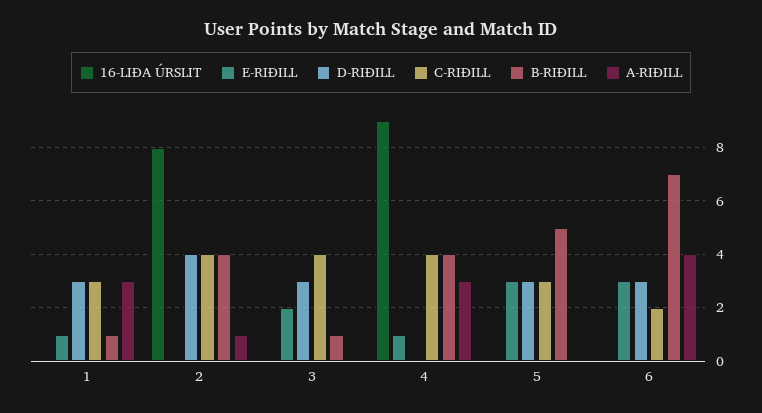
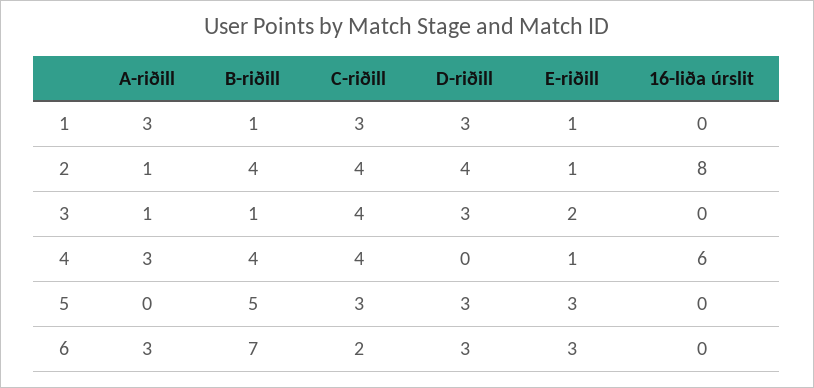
  {
    "16-LIÐA ÚRSLIT": {
      "1": 0,
      "2": 8,
      "3": 0,
-     "4": 9,
+     "4": 6,
      "5": 0,
      "6": 0
    },
    "E-RIÐILL": {
      "1": 1,
-     "2": 0,
+     "2": 1,
      "3": 2,
      "4": 1,
      "5": 3,
      "6": 3
    },
    "D-RIÐILL": {
      "1": 3,
      "2": 4,
      "3": 3,
      "4": 0,
      "5": 3,
      "6": 3
    },
    "C-RIÐILL": {
      "1": 3,
      "2": 4,
      "3": 4,
      "4": 4,
      "5": 3,
      "6": 2
    },
    "B-RIÐILL": {
      "1": 1,
      "2": 4,
      "3": 1,
      "4": 4,
      "5": 5,
      "6": 7
    },
    "A-RIÐILL": {
      "1": 3,
      "2": 1,
-     "3": 0,
+     "3": 1,
      "4": 3,
      "5": 0,
-     "6": 4
+     "6": 3
    }
  }

